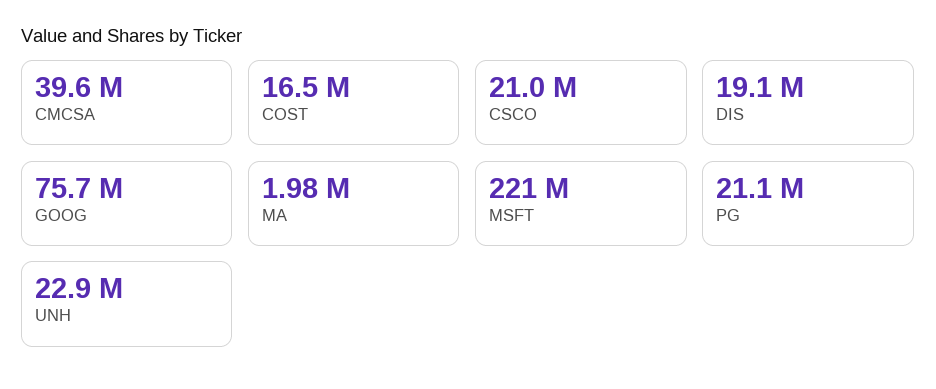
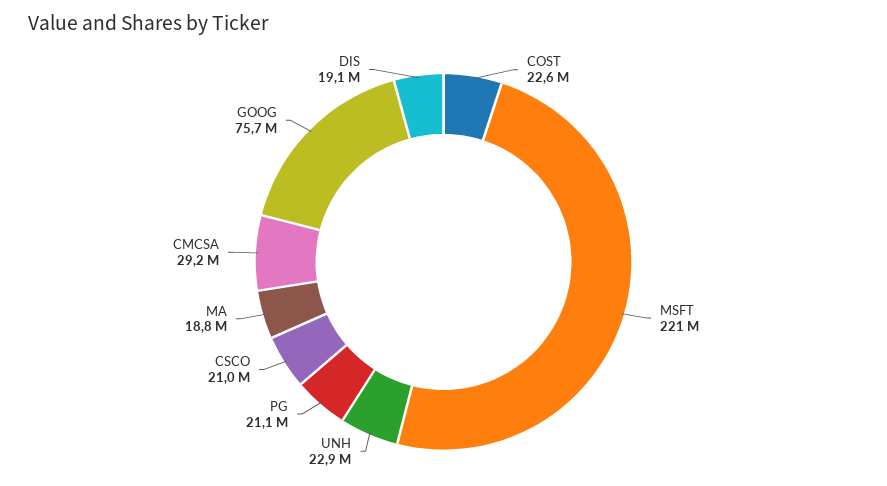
  {
-   "CMCSA": 39600000,
+   "CMCSA": 29200000,
-   "COST": 16500000,
+   "COST": 22600000,
    "CSCO": 21000000,
    "DIS": 19100000,
    "GOOG": 75700000,
-   "MA": 1980000,
+   "MA": 18800000,
    "MSFT": 221000000,
    "PG": 21100000,
    "UNH": 22900000
  }

